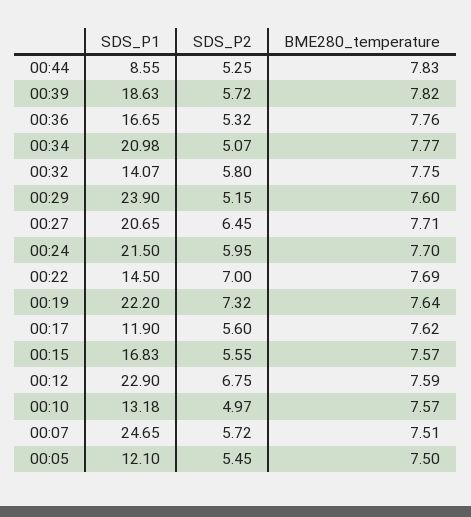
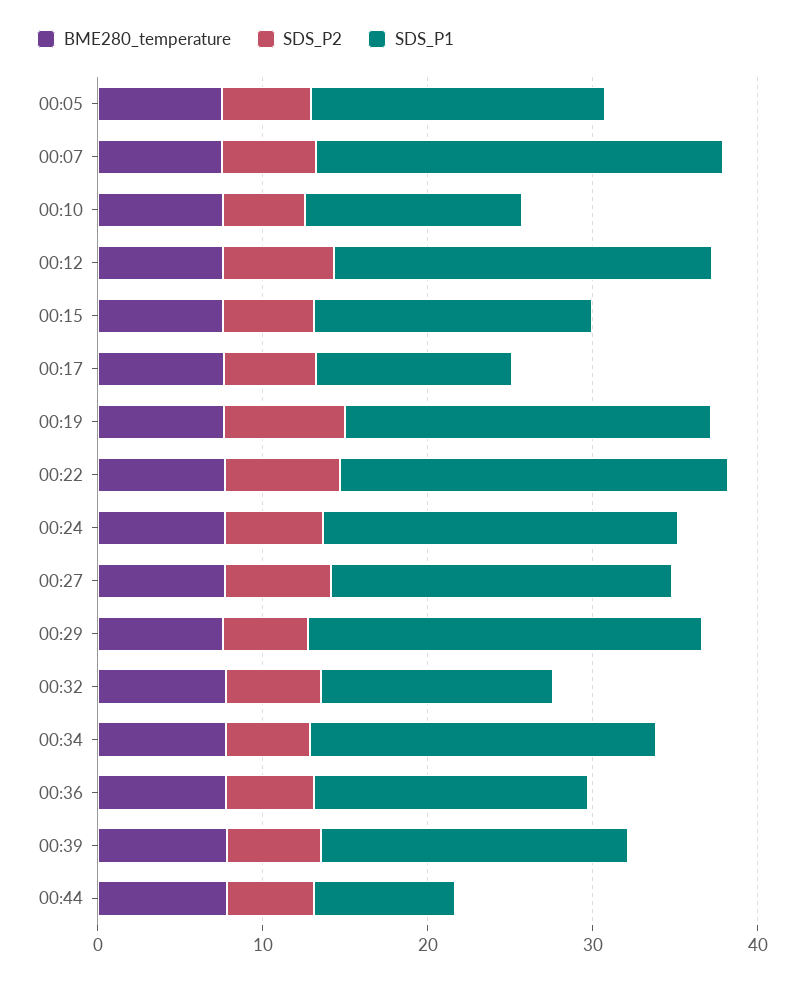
  {
    "SDS_P1": {
      "00:44": 8.55,
      "00:39": 18.63,
      "00:36": 16.65,
      "00:34": 20.98,
      "00:32": 14.07,
      "00:29": 23.9,
      "00:27": 20.65,
      "00:24": 21.5,
-     "00:22": 14.5,
+     "00:22": 24,
      "00:19": 22.2,
      "00:17": 11.9,
      "00:15": 16.83,
      "00:12": 22.9,
      "00:10": 13.18,
      "00:07": 24.65,
-     "00:05": 12.1
+     "00:05": 18
    },
    "SDS_P2": {
      "00:44": 5.25,
      "00:39": 5.72,
      "00:36": 5.32,
      "00:34": 5.07,
      "00:32": 5.8,
      "00:29": 5.15,
      "00:27": 6.45,
      "00:24": 5.95,
      "00:22": 7,
      "00:19": 7.32,
      "00:17": 5.6,
      "00:15": 5.55,
      "00:12": 6.75,
      "00:10": 4.97,
      "00:07": 5.72,
      "00:05": 5.45
    },
    "BME280_temperature": {
      "00:44": 7.83,
      "00:39": 7.82,
      "00:36": 7.76,
      "00:34": 7.77,
      "00:32": 7.75,
      "00:29": 7.6,
      "00:27": 7.71,
      "00:24": 7.7,
      "00:22": 7.69,
      "00:19": 7.64,
      "00:17": 7.62,
      "00:15": 7.57,
      "00:12": 7.59,
      "00:10": 7.57,
      "00:07": 7.51,
      "00:05": 7.5
    }
  }

